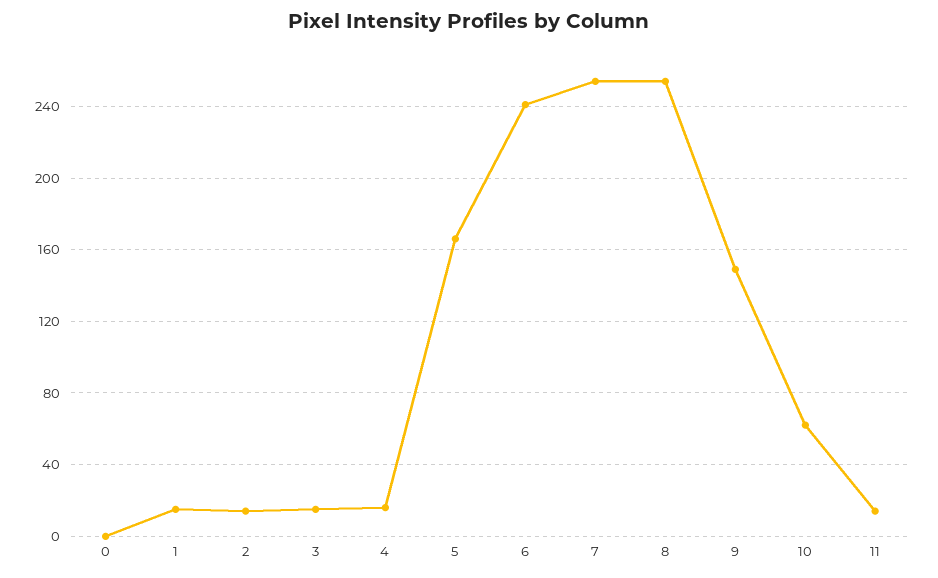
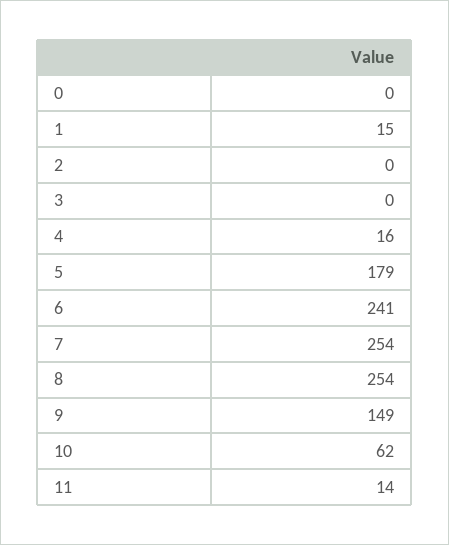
  {
    "0": 0,
    "1": 15,
-   "2": 15,
+   "2": 0,
-   "3": 15,
+   "3": 0,
    "4": 16,
-   "5": 165,
+   "5": 179,
    "6": 241,
    "7": 254,
    "8": 254,
    "9": 149,
    "10": 62,
    "11": 14
  }

